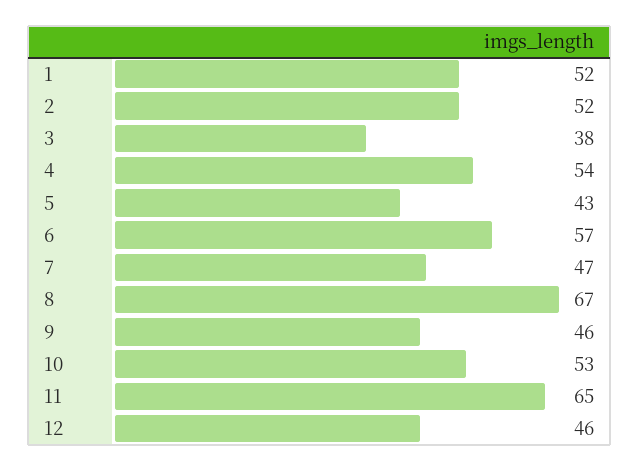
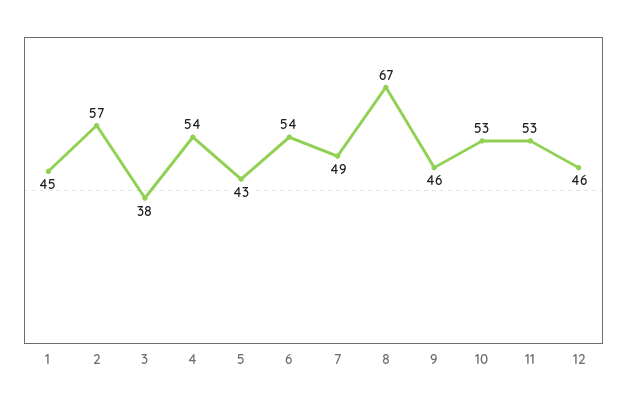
  {
-   "1": 52,
+   "1": 45,
-   "2": 52,
+   "2": 57,
    "3": 38,
    "4": 54,
    "5": 43,
-   "6": 57,
+   "6": 54,
-   "7": 47,
+   "7": 49,
    "8": 67,
    "9": 46,
    "10": 53,
-   "11": 65,
+   "11": 53,
    "12": 46
  }

